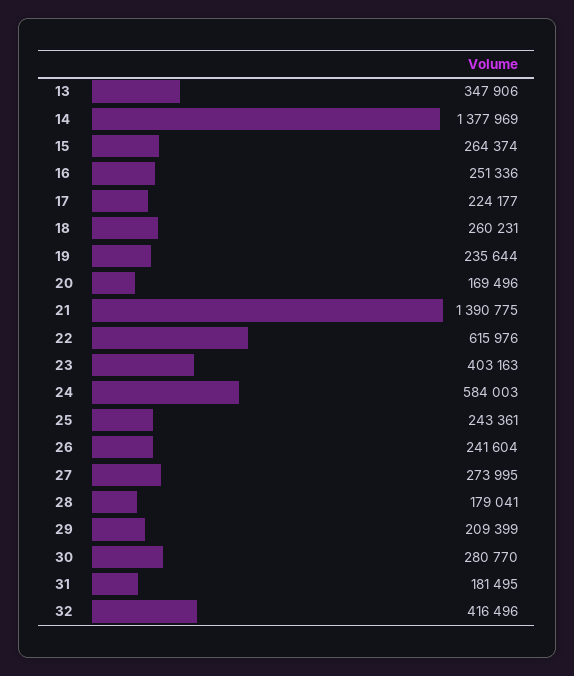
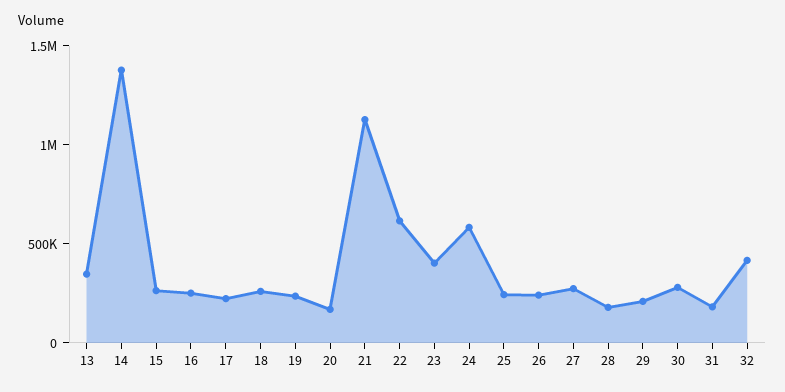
  {
    "13": 347906,
    "14": 1377969,
    "15": 264374,
    "16": 251336,
    "17": 224177,
    "18": 260231,
    "19": 235644,
    "20": 169496,
-   "21": 1390775,
+   "21": 1100000,
    "22": 615976,
    "23": 403163,
    "24": 584003,
    "25": 243361,
    "26": 241604,
    "27": 273995,
    "28": 179041,
    "29": 209399,
    "30": 280770,
    "31": 181495,
    "32": 416496
  }

